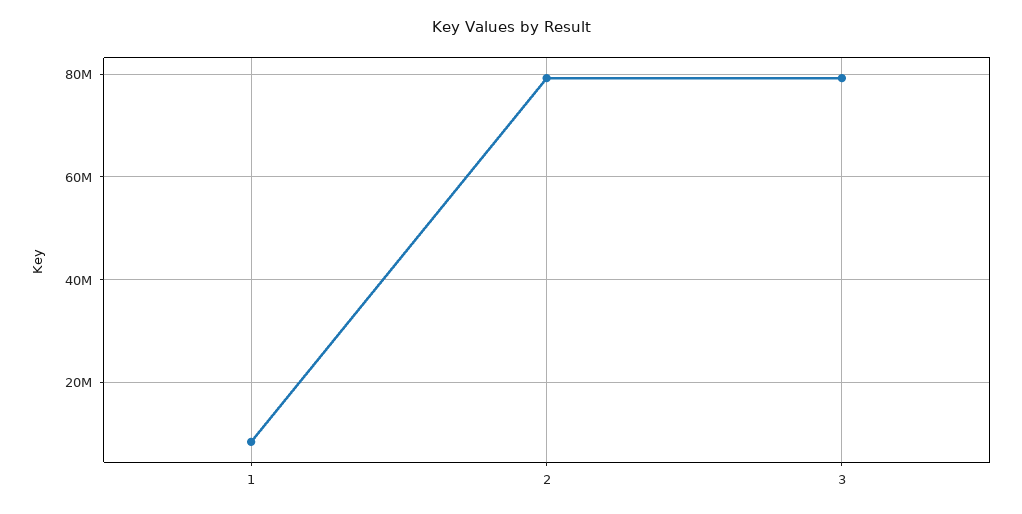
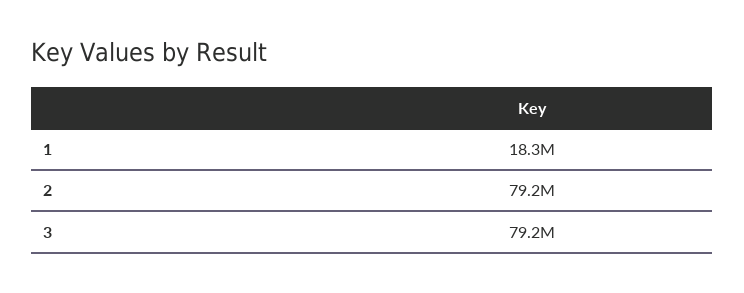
  {
-   "1": 8000000,
+   "1": 18300000,
    "2": 79200000,
    "3": 79200000
  }

